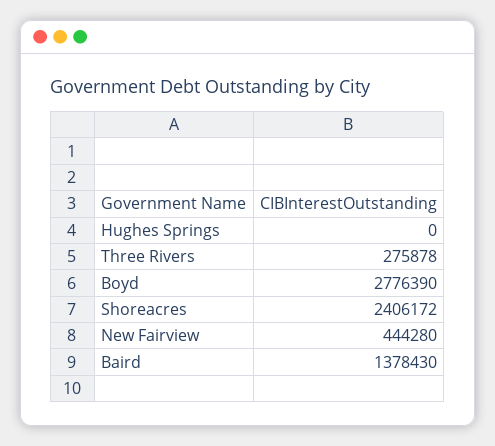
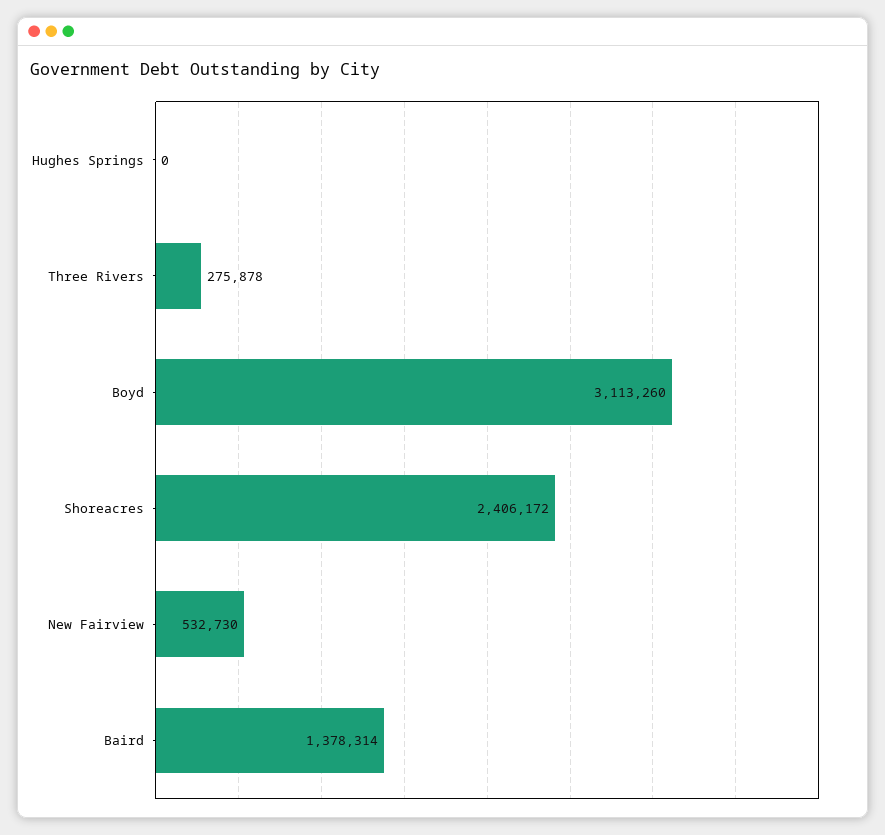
  {
    "Hughes Springs": 0,
    "Three Rivers": 275878,
-   "Boyd": 2776390,
+   "Boyd": 3113260,
    "Shoreacres": 2406172,
-   "New Fairview": 444280,
+   "New Fairview": 532730,
-   "Baird": 1378430
+   "Baird": 1378314
  }

